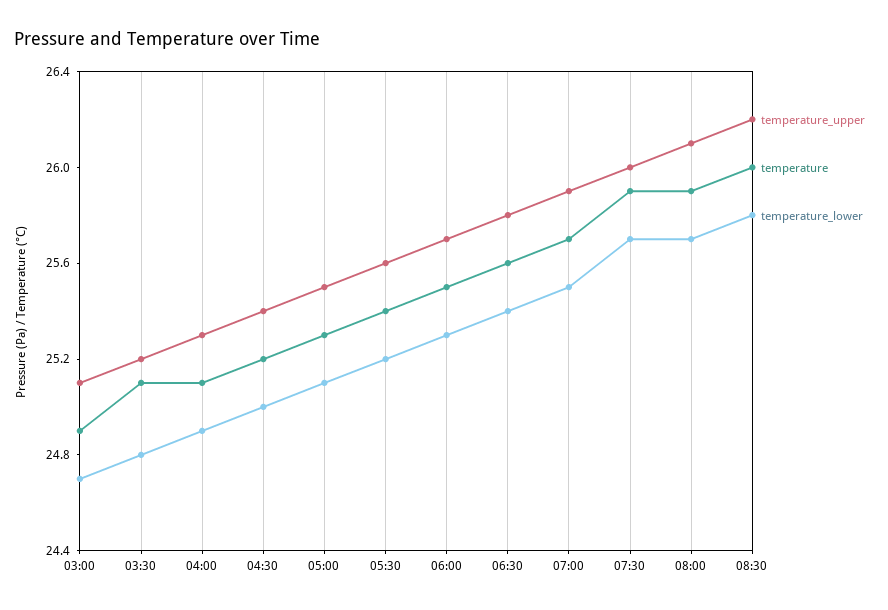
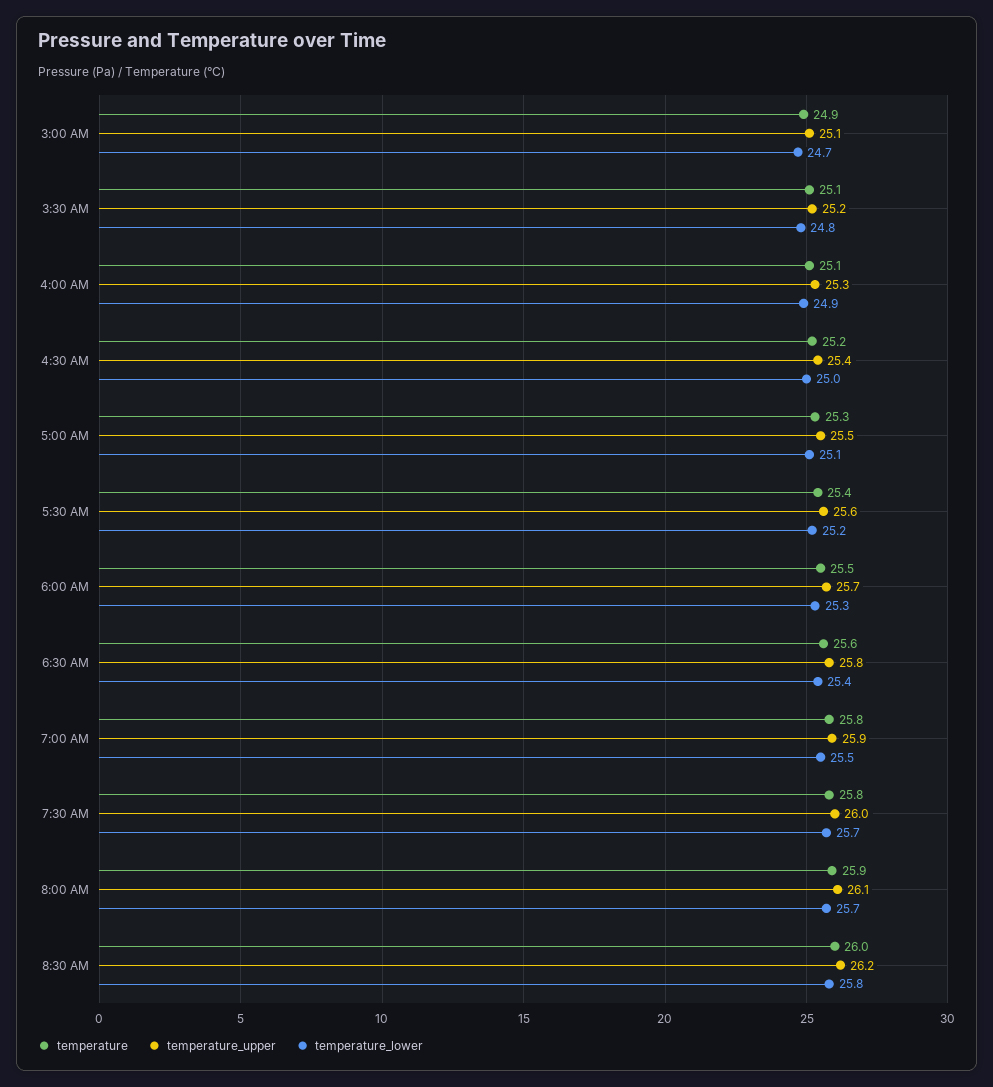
  {
    "temperature_upper": {
      "03:00": 25.1,
      "03:30": 25.2,
      "04:00": 25.3,
      "04:30": 25.4,
      "05:00": 25.5,
      "05:30": 25.6,
      "06:00": 25.7,
      "06:30": 25.8,
      "07:00": 25.9,
      "07:30": 26,
      "08:00": 26.1,
      "08:30": 26.2
    },
    "temperature": {
      "03:00": 24.9,
      "03:30": 25.1,
      "04:00": 25.1,
      "04:30": 25.2,
      "05:00": 25.3,
      "05:30": 25.4,
      "06:00": 25.5,
      "06:30": 25.6,
-     "07:00": 25.7,
+     "07:00": 25.8,
-     "07:30": 25.9,
+     "07:30": 25.8,
      "08:00": 25.9,
      "08:30": 26
    },
    "temperature_lower": {
      "03:00": 24.7,
      "03:30": 24.8,
      "04:00": 24.9,
      "04:30": 25,
      "05:00": 25.1,
      "05:30": 25.2,
      "06:00": 25.3,
      "06:30": 25.4,
      "07:00": 25.5,
      "07:30": 25.7,
      "08:00": 25.7,
      "08:30": 25.8
    }
  }

